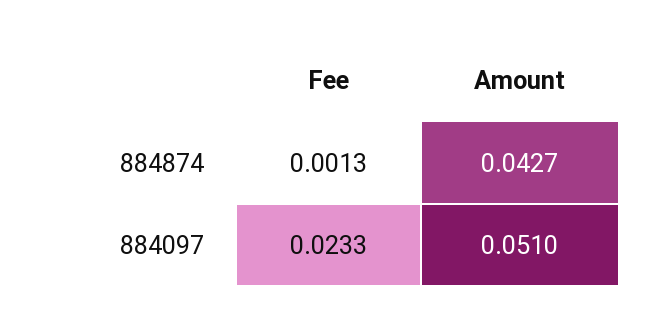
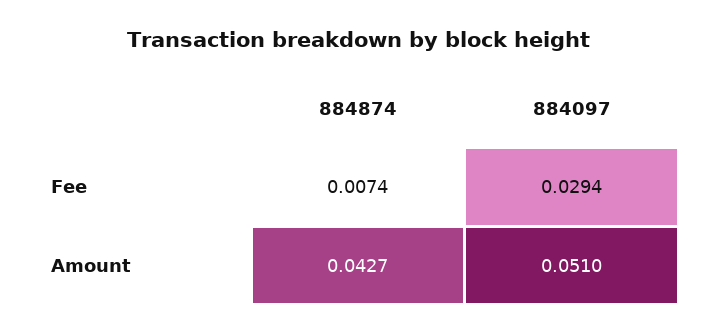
  {
    "Fee": {
-     "884874": 0.0013,
+     "884874": 0.0074,
-     "884097": 0.0233
+     "884097": 0.0294
    },
    "Amount": {
      "884874": 0.0427,
      "884097": 0.051
    }
  }

